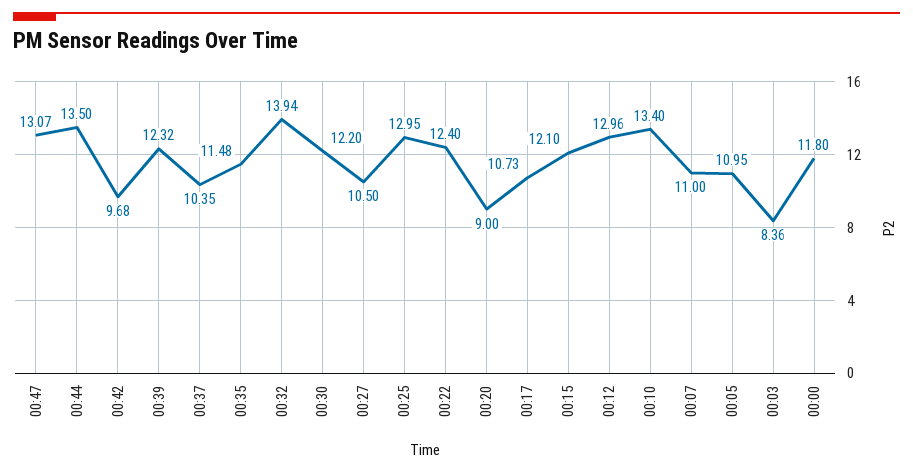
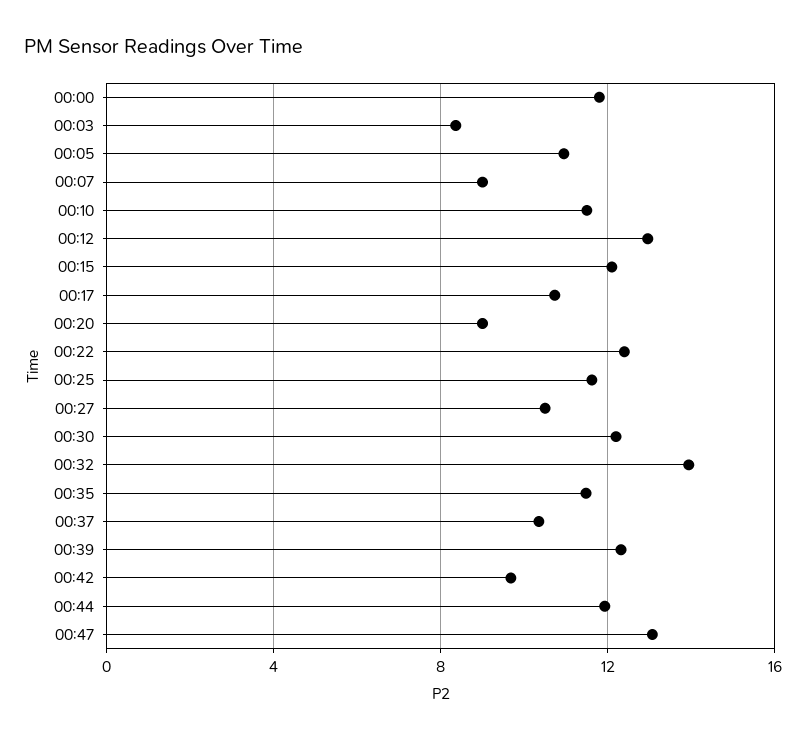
  {
    "00:47": 13.07,
-   "00:44": 13.5,
+   "00:44": 12,
    "00:42": 9.68,
    "00:39": 12.32,
    "00:37": 10.35,
    "00:35": 11.48,
    "00:32": 13.94,
    "00:30": 12.2,
    "00:27": 10.5,
-   "00:25": 12.95,
+   "00:25": 11.5,
    "00:22": 12.4,
    "00:20": 9,
    "00:17": 10.73,
    "00:15": 12.1,
    "00:12": 12.96,
-   "00:10": 13.4,
+   "00:10": 11.5,
-   "00:07": 11,
+   "00:07": 9,
    "00:05": 10.95,
    "00:03": 8.36,
    "00:00": 11.8
  }

